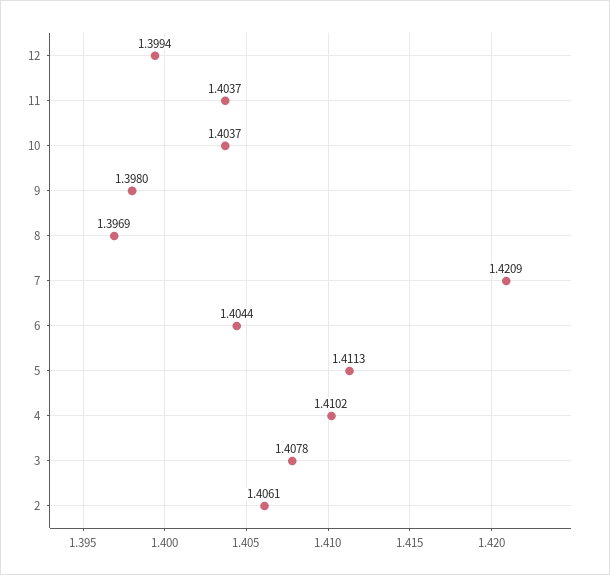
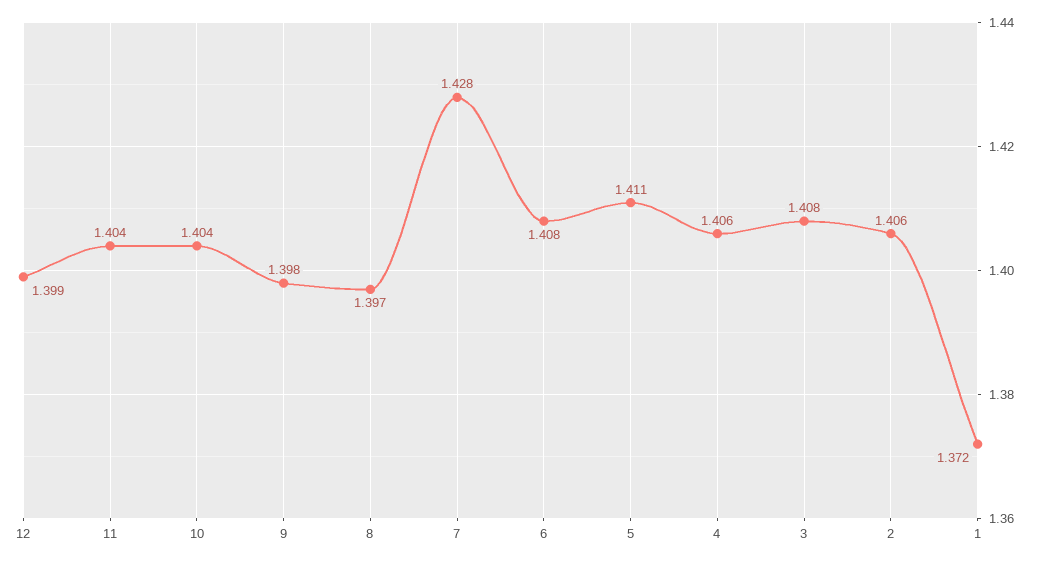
  {
    "12": 1.3994,
    "11": 1.4037,
    "10": 1.4037,
    "9": 1.398,
    "8": 1.3969,
-   "7": 1.4209,
+   "7": 1.428,
-   "6": 1.4044,
+   "6": 1.408,
    "5": 1.4113,
-   "4": 1.4102,
+   "4": 1.406,
    "3": 1.4078,
-   "2": 1.4061
+   "2": 1.4061,
+   "1": 1.372
  }

